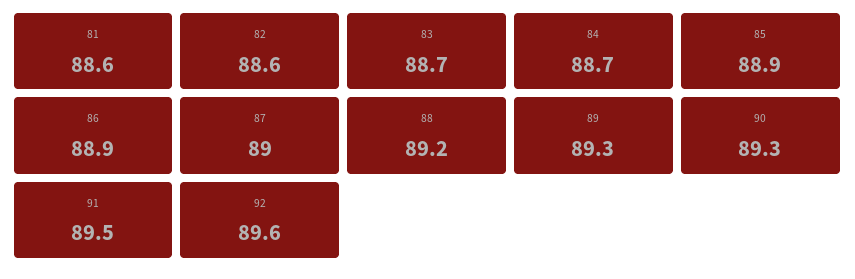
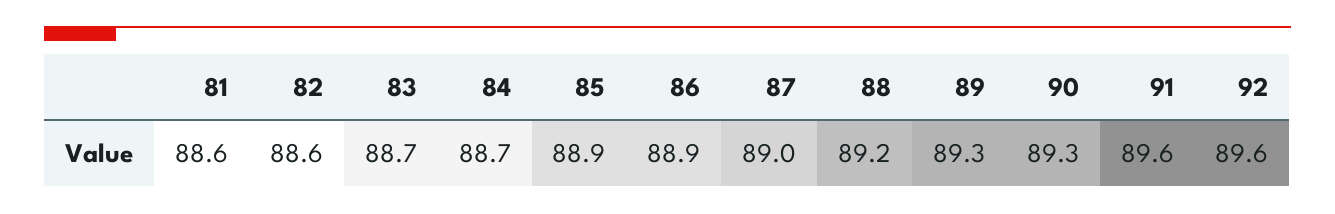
  {
    "81": 88.6,
    "82": 88.6,
    "83": 88.7,
    "84": 88.7,
    "85": 88.9,
    "86": 88.9,
    "87": 89,
    "88": 89.2,
    "89": 89.3,
    "90": 89.3,
-   "91": 89.5,
+   "91": 89.6,
    "92": 89.6
  }

